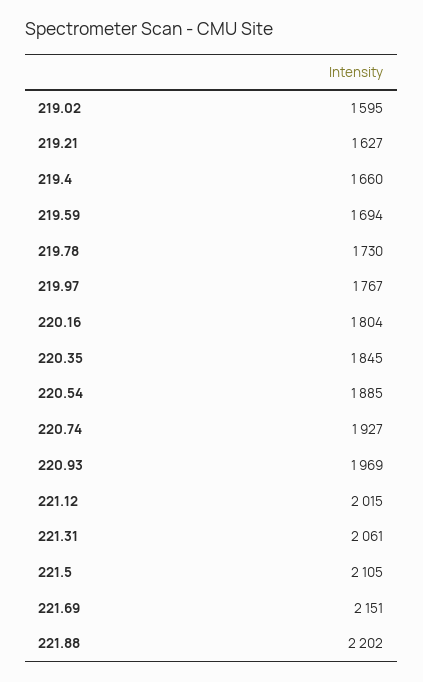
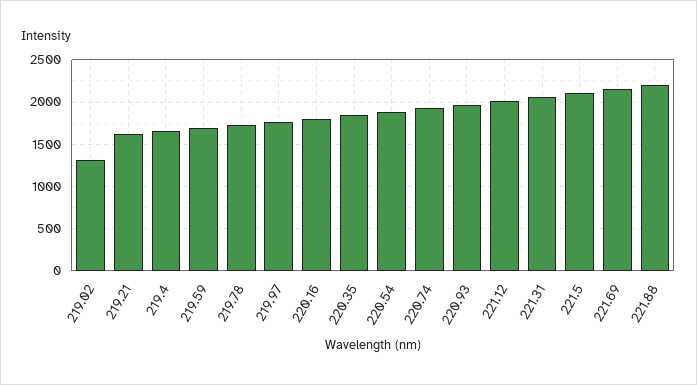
  {
-   "219.02": 1595,
+   "219.02": 1300,
    "219.21": 1627,
    "219.4": 1660,
    "219.59": 1694,
    "219.78": 1730,
    "219.97": 1767,
    "220.16": 1804,
    "220.35": 1845,
    "220.54": 1885,
    "220.74": 1927,
    "220.93": 1969,
    "221.12": 2015,
    "221.31": 2061,
    "221.5": 2105,
    "221.69": 2151,
    "221.88": 2202
  }

